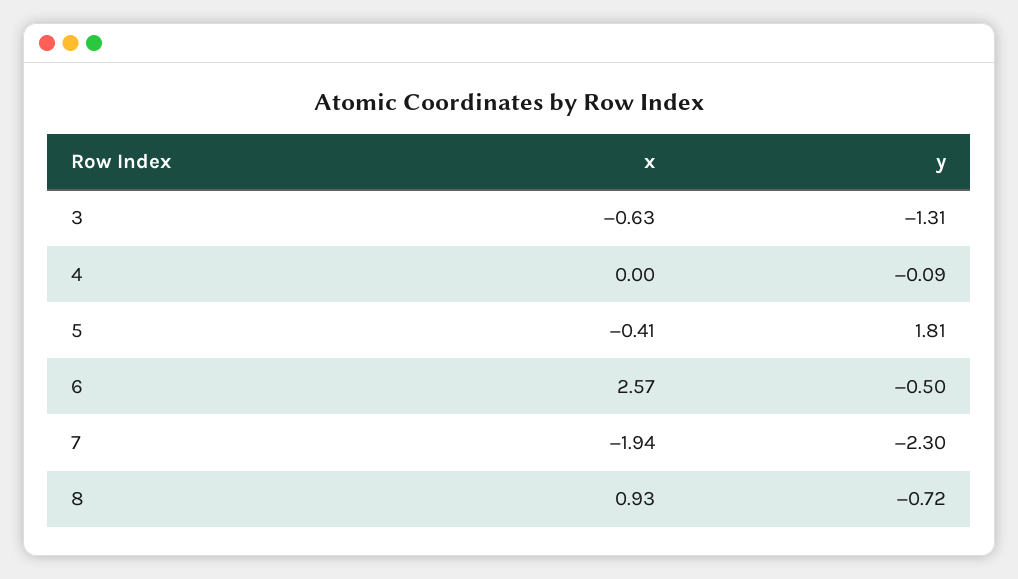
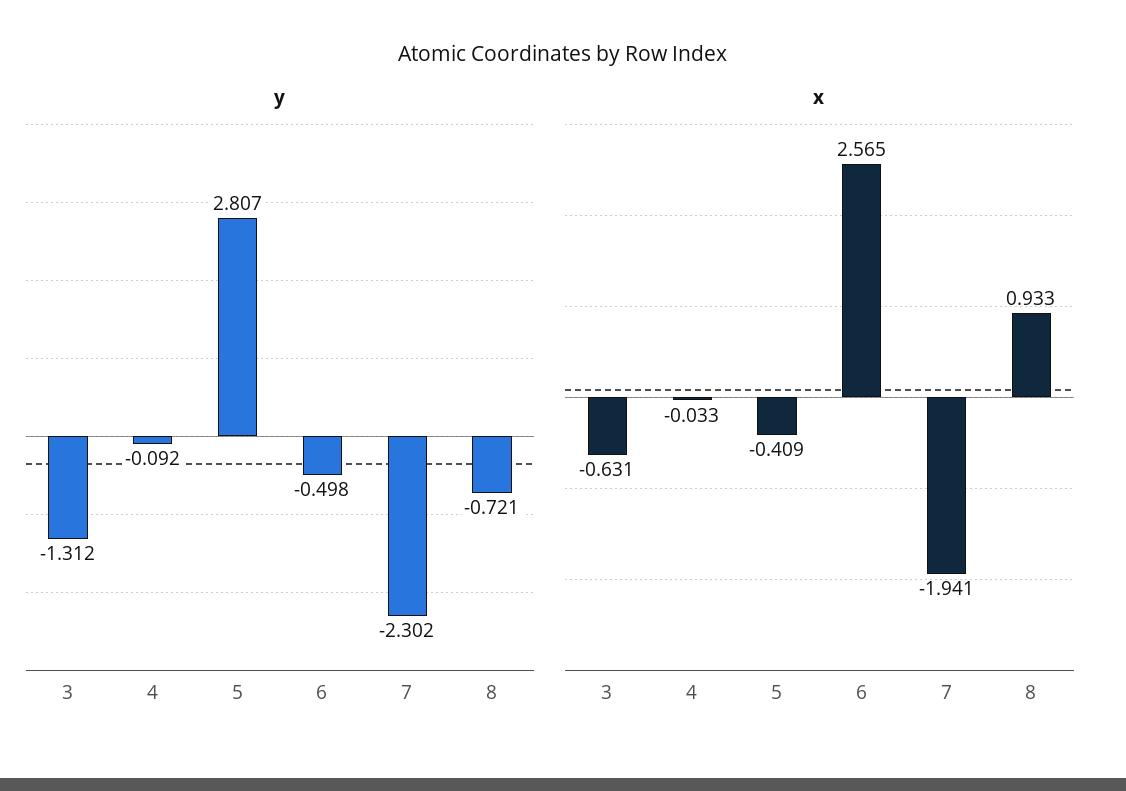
  {
    "x": {
      "3": -0.631,
-     "4": 0,
+     "4": -0.033,
      "5": -0.409,
      "6": 2.565,
      "7": -1.941,
      "8": 0.933
    },
    "y": {
      "3": -1.312,
      "4": -0.092,
-     "5": 1.81,
+     "5": 2.807,
      "6": -0.498,
      "7": -2.302,
      "8": -0.721
    }
  }

